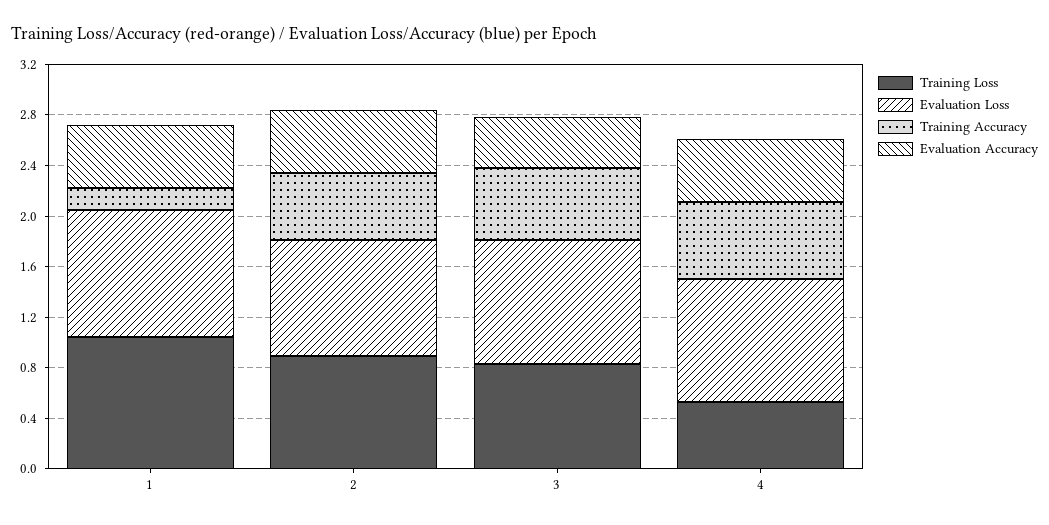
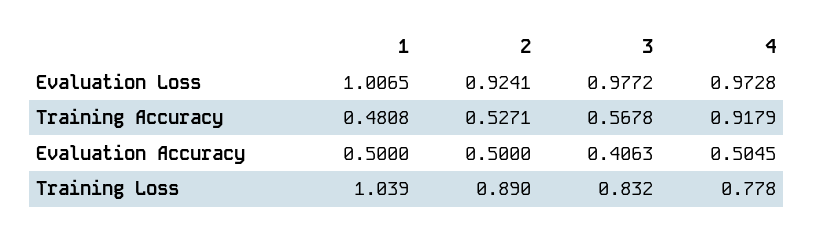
  {
    "Training Loss": {
      "1": 1.039,
      "2": 0.89,
      "3": 0.832,
-     "4": 0.5
+     "4": 0.778
    },
    "Evaluation Loss": {
      "1": 1.0065,
      "2": 0.9241,
      "3": 0.9772,
      "4": 0.9728
    },
    "Training Accuracy": {
-     "1": 0.2,
+     "1": 0.4808,
      "2": 0.5271,
      "3": 0.5678,
-     "4": 0.6
+     "4": 0.9179
    },
    "Evaluation Accuracy": {
      "1": 0.5,
      "2": 0.5,
      "3": 0.4063,
      "4": 0.5045
    }
  }

